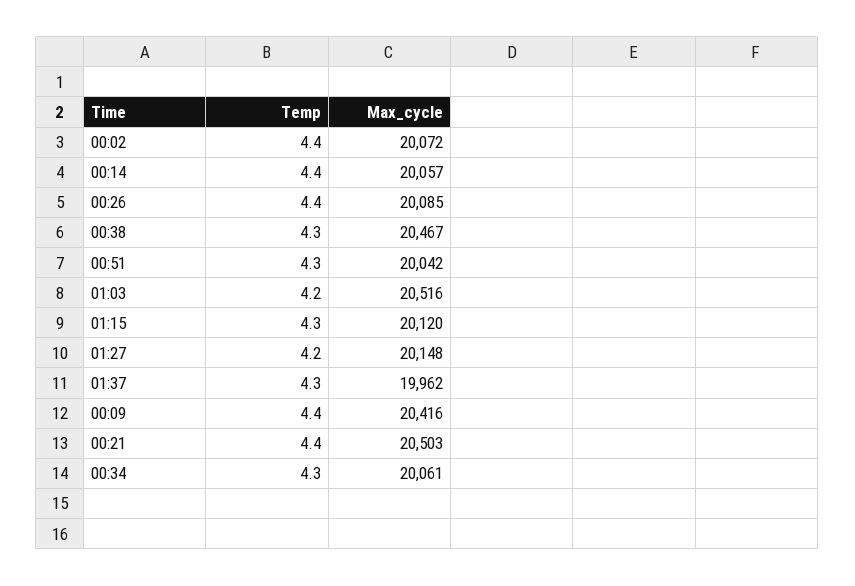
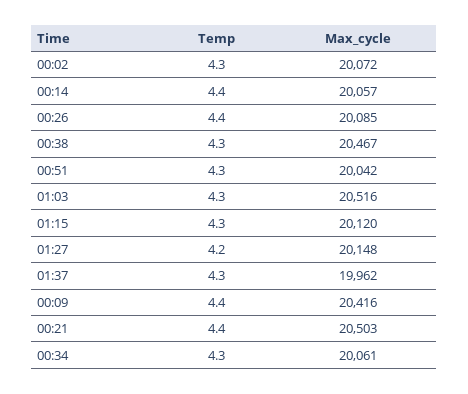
  {
    "Temp": {
-     "00:02": 4.4,
+     "00:02": 4.3,
      "00:14": 4.4,
      "00:26": 4.4,
      "00:38": 4.3,
      "00:51": 4.3,
-     "01:03": 4.2,
+     "01:03": 4.3,
      "01:15": 4.3,
      "01:27": 4.2,
      "01:37": 4.3,
      "00:09": 4.4,
      "00:21": 4.4,
      "00:34": 4.3
    },
    "Max_cycle": {
      "00:02": 20072,
      "00:14": 20057,
      "00:26": 20085,
      "00:38": 20467,
      "00:51": 20042,
      "01:03": 20516,
      "01:15": 20120,
      "01:27": 20148,
      "01:37": 19962,
      "00:09": 20416,
      "00:21": 20503,
      "00:34": 20061
    }
  }

